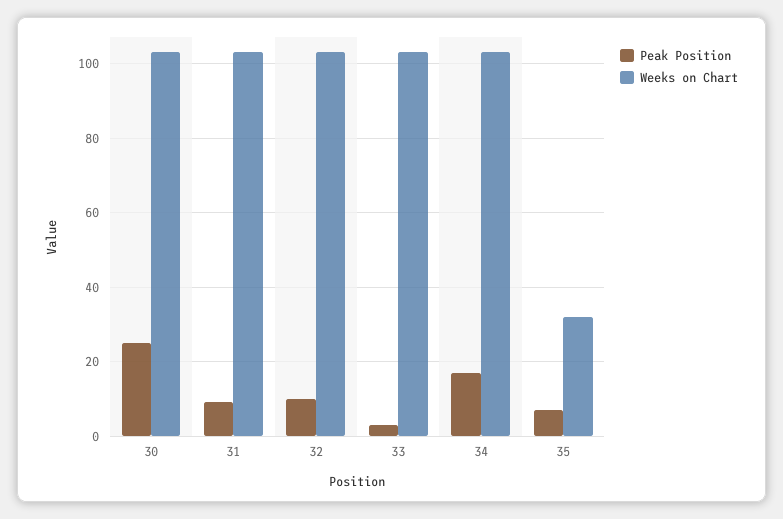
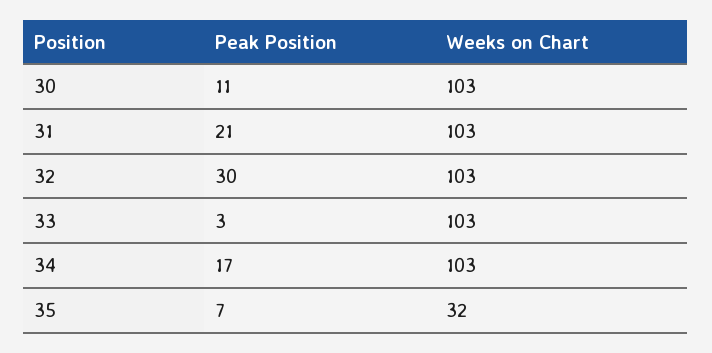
  {
    "Peak Position": {
-     "30": 25,
+     "30": 11,
-     "31": 10,
+     "31": 21,
-     "32": 10,
+     "32": 30,
      "33": 3,
      "34": 17,
      "35": 7
    },
    "Weeks on Chart": {
      "30": 103,
      "31": 103,
      "32": 103,
      "33": 103,
      "34": 103,
      "35": 32
    }
  }

